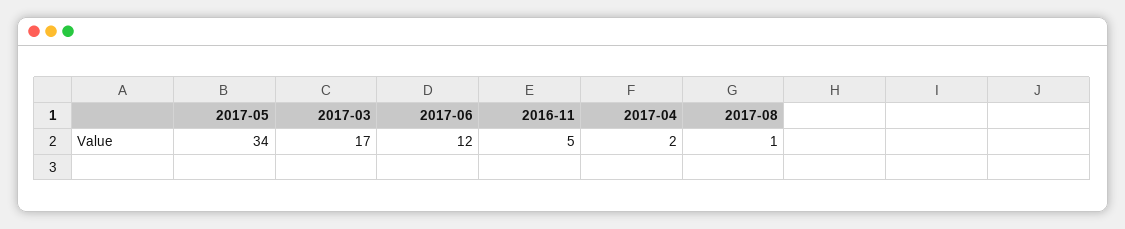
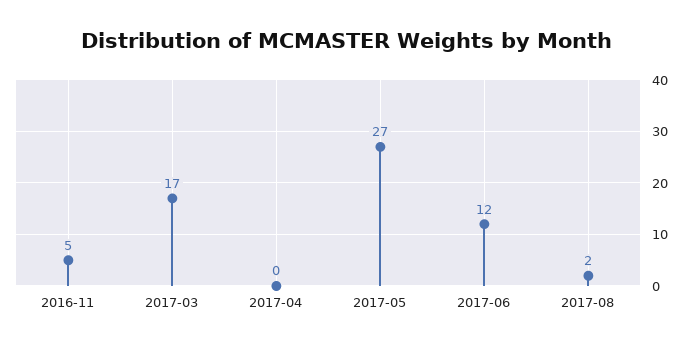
  {
-   "2017-05": 34,
+   "2017-05": 27,
    "2017-03": 17,
    "2017-06": 12,
    "2016-11": 5,
-   "2017-04": 2,
+   "2017-04": 0,
-   "2017-08": 1
+   "2017-08": 2
  }

